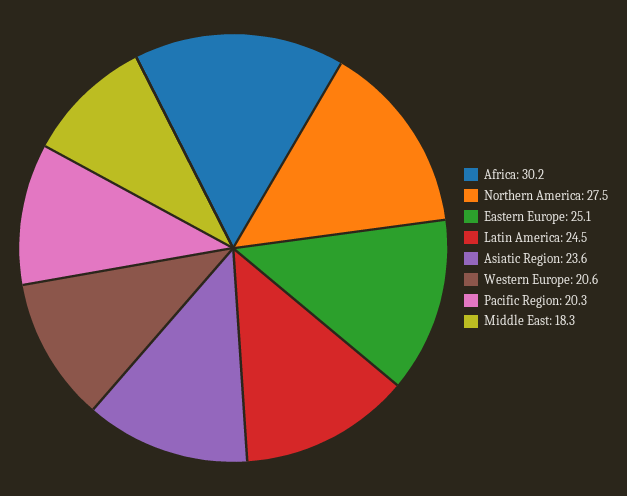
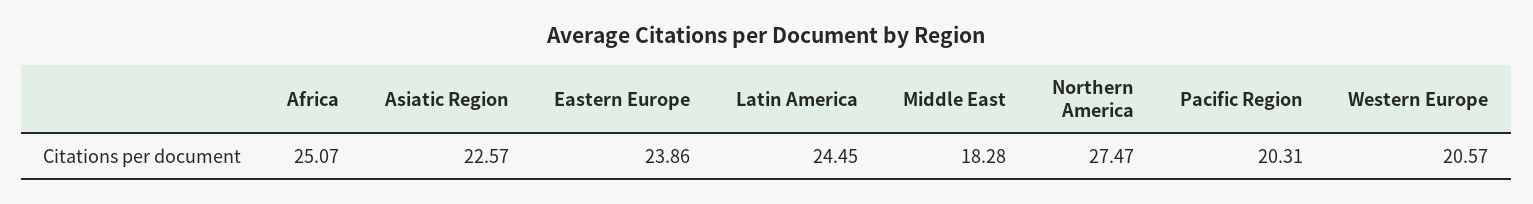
  {
-   "Africa": 30.2,
+   "Africa": 25.07,
    "Northern America": 27.47,
-   "Eastern Europe": 25.1,
+   "Eastern Europe": 23.86,
    "Latin America": 24.45,
-   "Asiatic Region": 23.6,
+   "Asiatic Region": 22.57,
    "Western Europe": 20.57,
    "Pacific Region": 20.31,
    "Middle East": 18.28
  }

